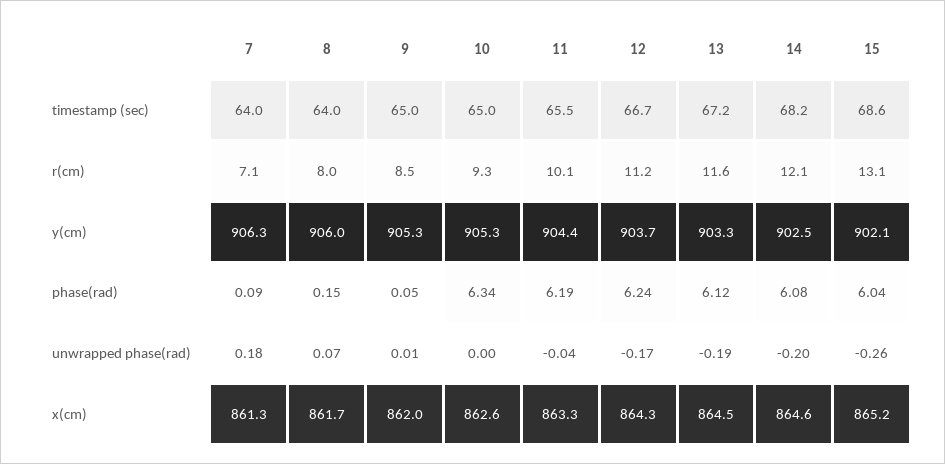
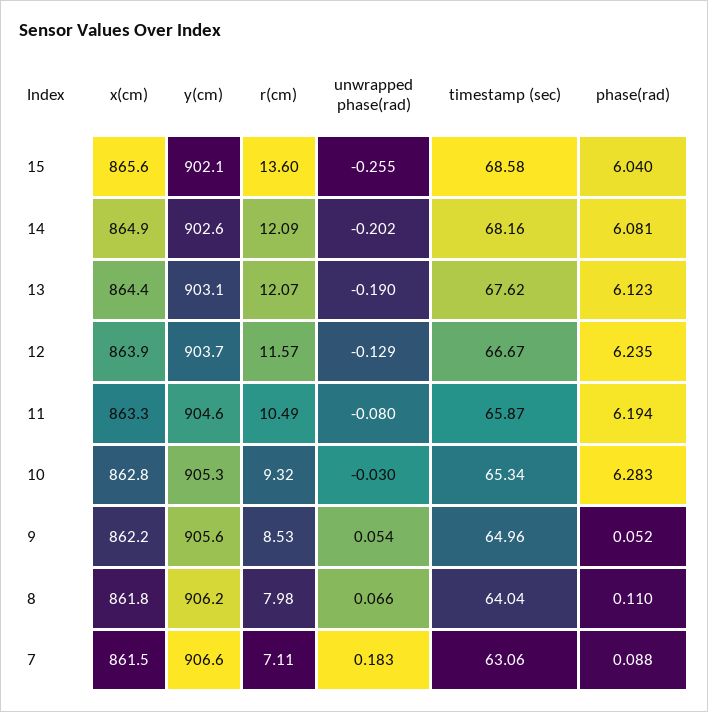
  {
    "7": {
-     "timestamp (sec)": 64,
+     "timestamp (sec)": 63.06,
      "r(cm)": 7.11,
-     "y(cm)": 906.3,
+     "y(cm)": 906.6,
      "phase(rad)": 0.088,
      "unwrapped phase(rad)": 0.183,
-     "x(cm)": 861.3
+     "x(cm)": 861.5
    },
    "8": {
      "timestamp (sec)": 64.04,
      "r(cm)": 7.98,
-     "y(cm)": 906,
+     "y(cm)": 906.2,
-     "phase(rad)": 0.15,
+     "phase(rad)": 0.11,
      "unwrapped phase(rad)": 0.066,
-     "x(cm)": 861.7
+     "x(cm)": 861.8
    },
    "9": {
      "timestamp (sec)": 64.96,
      "r(cm)": 8.53,
-     "y(cm)": 905.3,
+     "y(cm)": 905.6,
      "phase(rad)": 0.052,
-     "unwrapped phase(rad)": 0.01,
+     "unwrapped phase(rad)": 0.054,
-     "x(cm)": 862
+     "x(cm)": 862.2
    },
    "10": {
-     "timestamp (sec)": 65,
+     "timestamp (sec)": 65.34,
      "r(cm)": 9.32,
      "y(cm)": 905.3,
-     "phase(rad)": 6.34,
+     "phase(rad)": 6.283,
-     "unwrapped phase(rad)": 0,
+     "unwrapped phase(rad)": -0.03,
-     "x(cm)": 862.6
+     "x(cm)": 862.8
    },
    "11": {
-     "timestamp (sec)": 65.5,
+     "timestamp (sec)": 65.87,
-     "r(cm)": 10.1,
+     "r(cm)": 10.49,
-     "y(cm)": 904.4,
+     "y(cm)": 904.6,
      "phase(rad)": 6.194,
-     "unwrapped phase(rad)": -0.04,
+     "unwrapped phase(rad)": -0.08,
      "x(cm)": 863.3
    },
    "12": {
      "timestamp (sec)": 66.67,
-     "r(cm)": 11.2,
+     "r(cm)": 11.57,
      "y(cm)": 903.7,
      "phase(rad)": 6.235,
-     "unwrapped phase(rad)": -0.17,
+     "unwrapped phase(rad)": -0.129,
-     "x(cm)": 864.3
+     "x(cm)": 863.9
    },
    "13": {
-     "timestamp (sec)": 67.2,
+     "timestamp (sec)": 67.62,
-     "r(cm)": 11.6,
+     "r(cm)": 12.07,
-     "y(cm)": 903.3,
+     "y(cm)": 903.1,
      "phase(rad)": 6.123,
      "unwrapped phase(rad)": -0.19,
-     "x(cm)": 864.5
+     "x(cm)": 864.4
    },
    "14": {
      "timestamp (sec)": 68.16,
      "r(cm)": 12.09,
-     "y(cm)": 902.5,
+     "y(cm)": 902.6,
      "phase(rad)": 6.081,
      "unwrapped phase(rad)": -0.202,
-     "x(cm)": 864.6
+     "x(cm)": 864.9
    },
    "15": {
      "timestamp (sec)": 68.58,
-     "r(cm)": 13.1,
+     "r(cm)": 13.6,
      "y(cm)": 902.1,
      "phase(rad)": 6.04,
      "unwrapped phase(rad)": -0.255,
-     "x(cm)": 865.2
+     "x(cm)": 865.6
    }
  }

